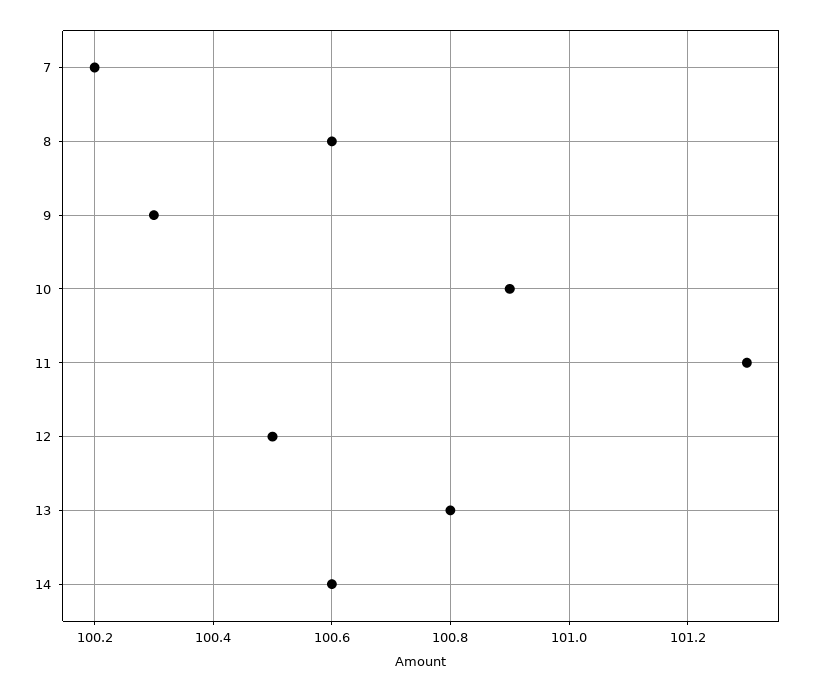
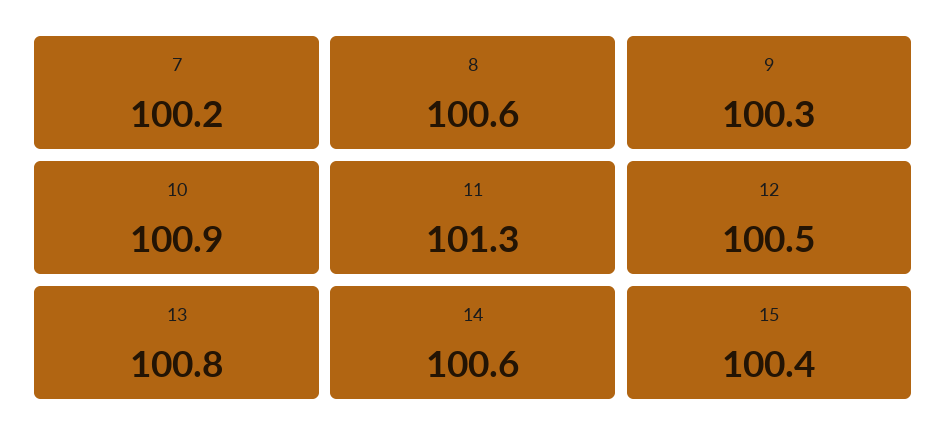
  {
    "7": 100.2,
    "8": 100.6,
    "9": 100.3,
    "10": 100.9,
    "11": 101.3,
    "12": 100.5,
    "13": 100.8,
-   "14": 100.6
+   "14": 100.6,
+   "15": 100.4
  }

